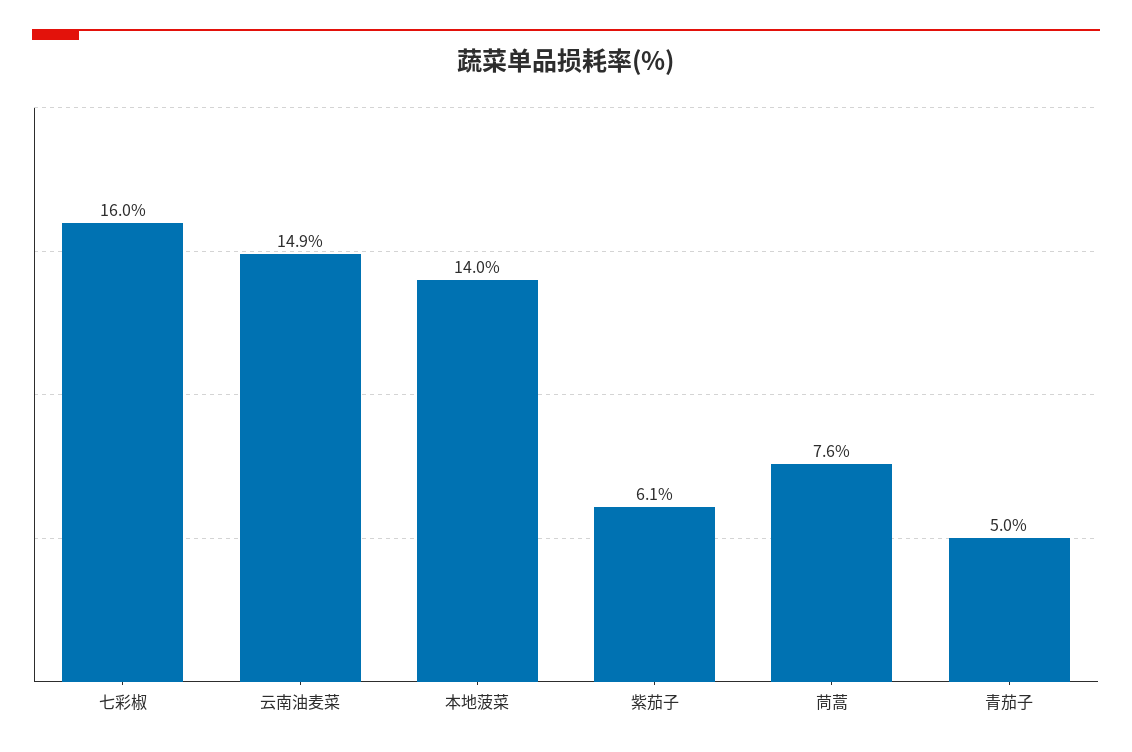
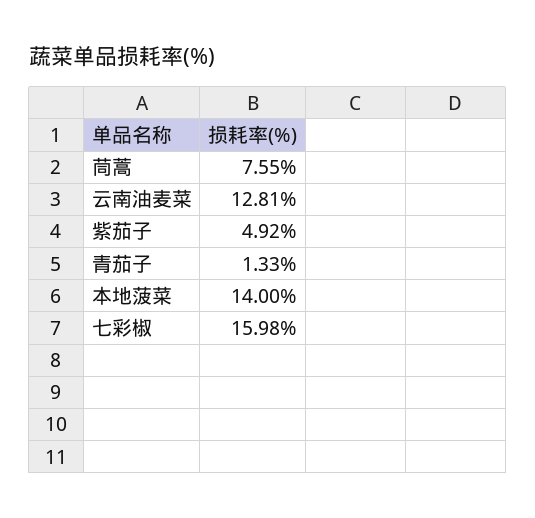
  {
    "七彩椒": 15.98,
-   "云南油麦菜": 14.9,
+   "云南油麦菜": 12.81,
    "本地菠菜": 14,
-   "紫茄子": 6.1,
+   "紫茄子": 4.92,
    "茼蒿": 7.55,
-   "青茄子": 5
+   "青茄子": 1.33
  }

